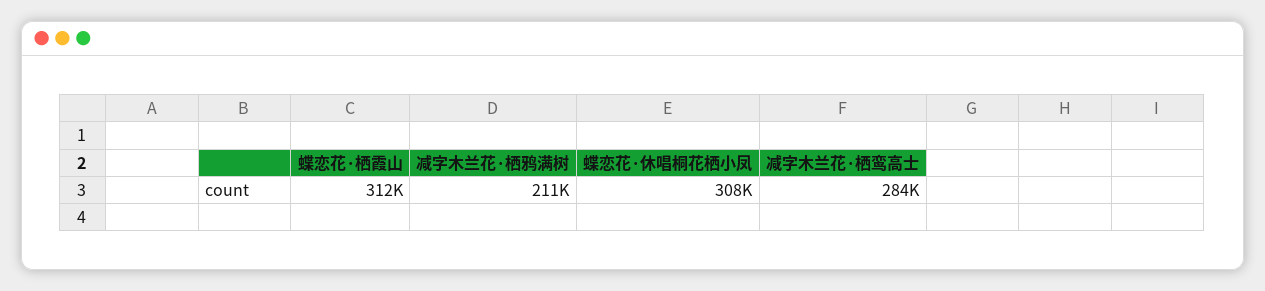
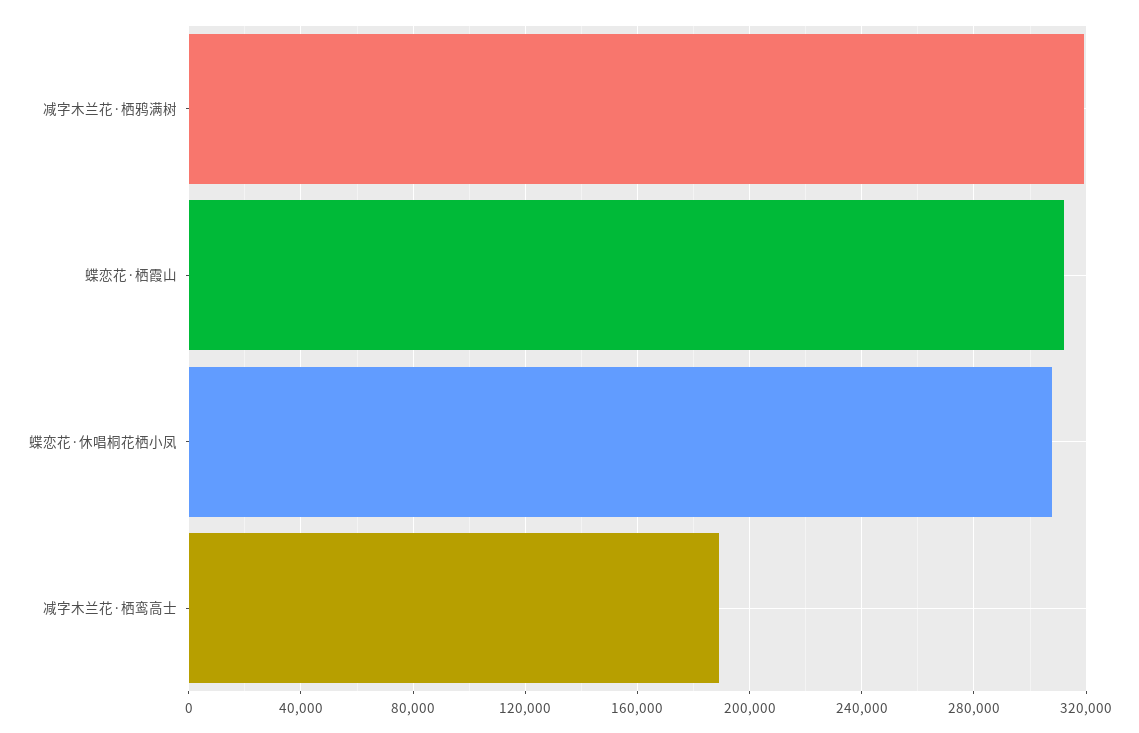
  {
    "蝶恋花·栖霞山": 312000,
-   "减字木兰花·栖鸦满树": 211000,
+   "减字木兰花·栖鸦满树": 320000,
    "蝶恋花·休唱桐花栖小凤": 308000,
-   "减字木兰花·栖鸾高士": 284000
+   "减字木兰花·栖鸾高士": 190000
  }

